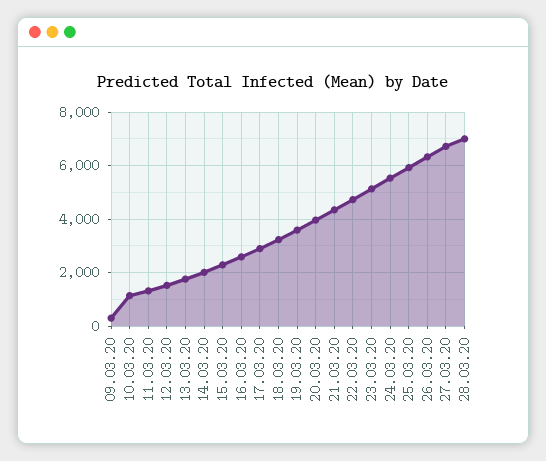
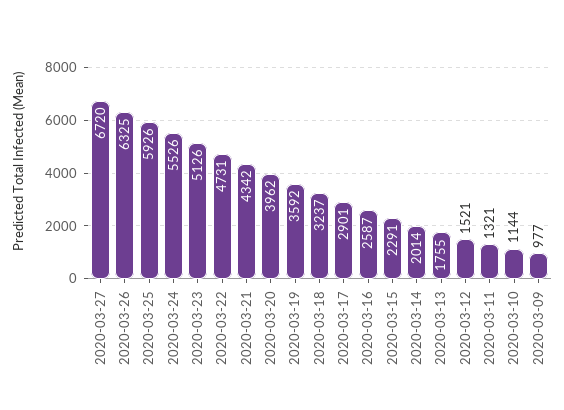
  {
-   "09.03.20": 250,
+   "09.03.20": 977,
    "10.03.20": 1144,
    "11.03.20": 1321,
    "12.03.20": 1521,
    "13.03.20": 1755,
    "14.03.20": 2014,
    "15.03.20": 2291,
    "16.03.20": 2587,
    "17.03.20": 2901,
    "18.03.20": 3237,
    "19.03.20": 3592,
    "20.03.20": 3962,
    "21.03.20": 4342,
    "22.03.20": 4731,
    "23.03.20": 5126,
    "24.03.20": 5526,
    "25.03.20": 5926,
    "26.03.20": 6325,
-   "27.03.20": 6720,
+   "27.03.20": 6720
-   "28.03.20": 7000
  }

